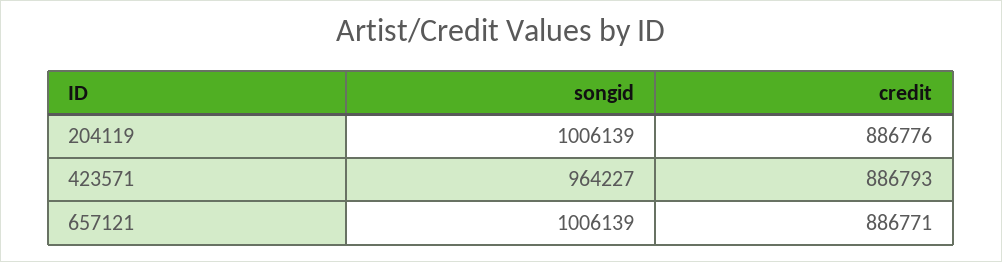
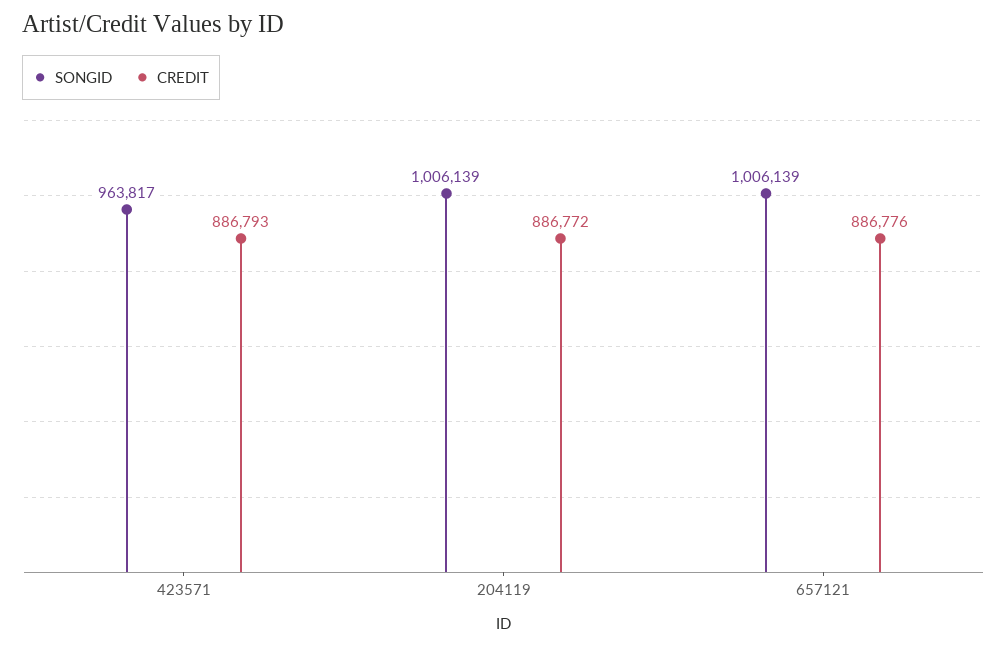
  {
    "songid": {
      "204119": 1006139,
-     "423571": 964227,
+     "423571": 963817,
      "657121": 1006139
    },
    "credit": {
-     "204119": 886776,
+     "204119": 886772,
      "423571": 886793,
-     "657121": 886771
+     "657121": 886776
    }
  }

